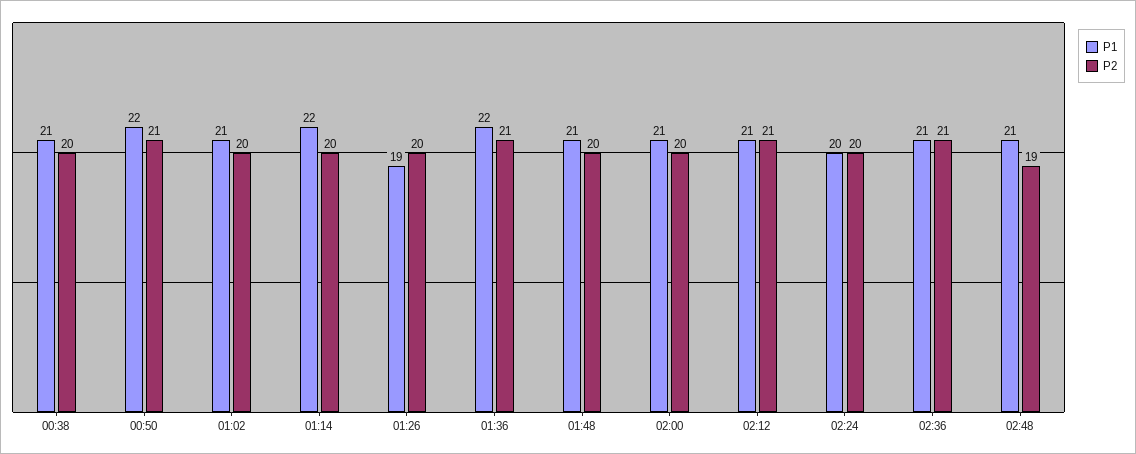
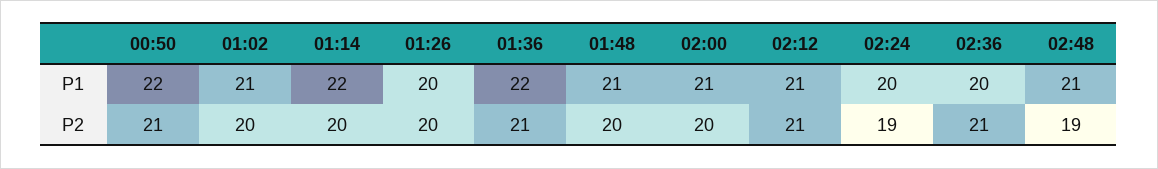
  {
    "P1": {
-     "00:38": 21,
      "00:50": 22,
      "01:02": 21,
      "01:14": 22,
-     "01:26": 19,
+     "01:26": 20,
      "01:36": 22,
      "01:48": 21,
      "02:00": 21,
      "02:12": 21,
      "02:24": 20,
-     "02:36": 21,
+     "02:36": 20,
      "02:48": 21
    },
    "P2": {
-     "00:38": 20,
      "00:50": 21,
      "01:02": 20,
      "01:14": 20,
      "01:26": 20,
      "01:36": 21,
      "01:48": 20,
      "02:00": 20,
      "02:12": 21,
-     "02:24": 20,
+     "02:24": 19,
      "02:36": 21,
      "02:48": 19
    }
  }

